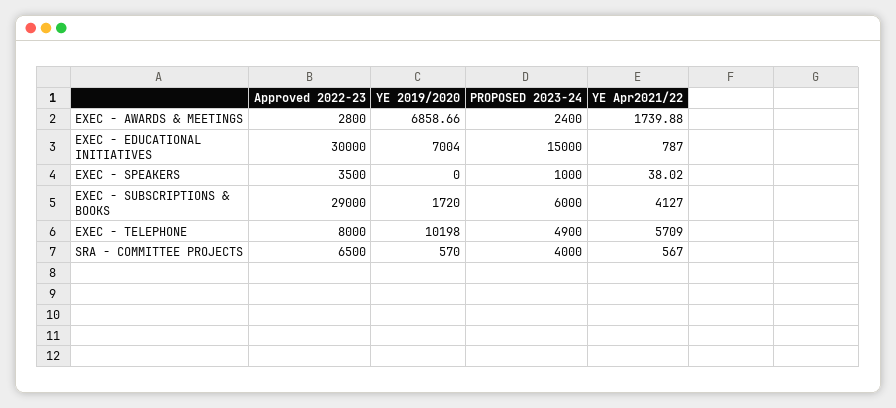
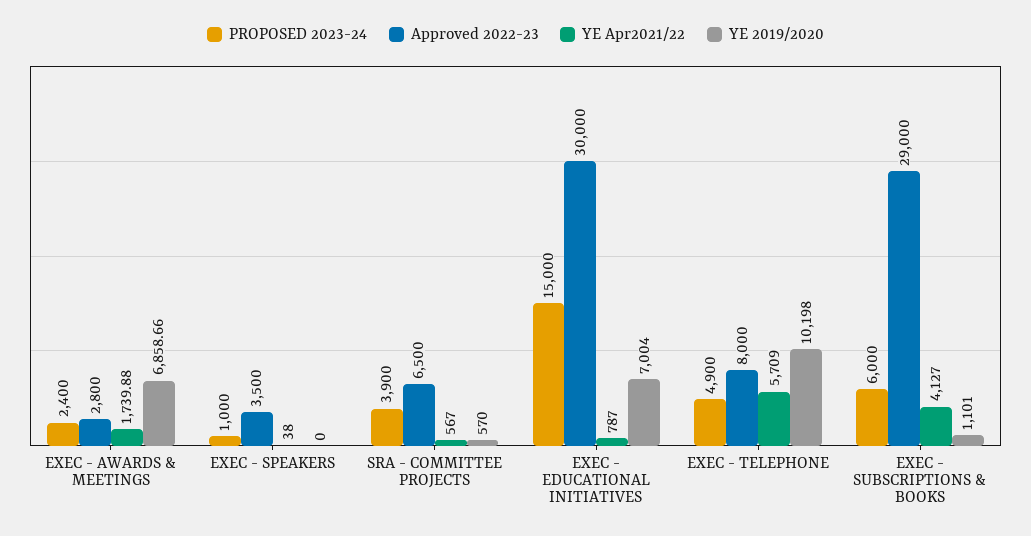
  {
    "Approved 2022-23": {
      "EXEC - AWARDS & MEETINGS": 2800,
      "EXEC - EDUCATIONAL INITIATIVES": 30000,
      "EXEC - SPEAKERS": 3500,
      "EXEC - SUBSCRIPTIONS & BOOKS": 29000,
      "EXEC - TELEPHONE": 8000,
      "SRA - COMMITTEE PROJECTS": 6500
    },
    "YE 2019/2020": {
      "EXEC - AWARDS & MEETINGS": 6858.66,
      "EXEC - EDUCATIONAL INITIATIVES": 7004,
      "EXEC - SPEAKERS": 0,
-     "EXEC - SUBSCRIPTIONS & BOOKS": 1720,
+     "EXEC - SUBSCRIPTIONS & BOOKS": 1101,
      "EXEC - TELEPHONE": 10198,
      "SRA - COMMITTEE PROJECTS": 570
    },
    "PROPOSED 2023-24": {
      "EXEC - AWARDS & MEETINGS": 2400,
      "EXEC - EDUCATIONAL INITIATIVES": 15000,
      "EXEC - SPEAKERS": 1000,
      "EXEC - SUBSCRIPTIONS & BOOKS": 6000,
      "EXEC - TELEPHONE": 4900,
-     "SRA - COMMITTEE PROJECTS": 4000
+     "SRA - COMMITTEE PROJECTS": 3900
    },
    "YE Apr2021/22": {
      "EXEC - AWARDS & MEETINGS": 1739.88,
      "EXEC - EDUCATIONAL INITIATIVES": 787,
-     "EXEC - SPEAKERS": 38.02,
+     "EXEC - SPEAKERS": 38,
      "EXEC - SUBSCRIPTIONS & BOOKS": 4127,
      "EXEC - TELEPHONE": 5709,
      "SRA - COMMITTEE PROJECTS": 567
    }
  }

